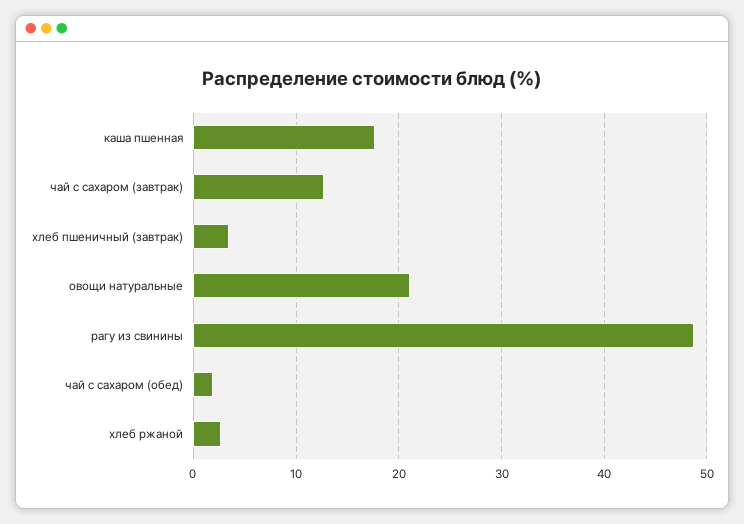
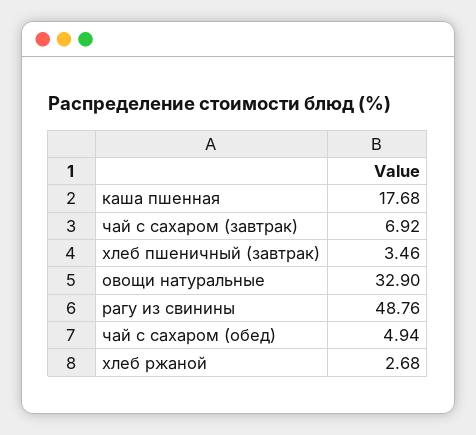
  {
    "каша пшенная": 17.68,
-   "чай с сахаром (завтрак)": 13,
+   "чай с сахаром (завтрак)": 6.92,
    "хлеб пшеничный (завтрак)": 3.46,
-   "овощи натуральные": 21,
+   "овощи натуральные": 32.9,
    "рагу из свинины": 48.76,
-   "чай с сахаром (обед)": 2,
+   "чай с сахаром (обед)": 4.94,
    "хлеб ржаной": 2.68
  }

